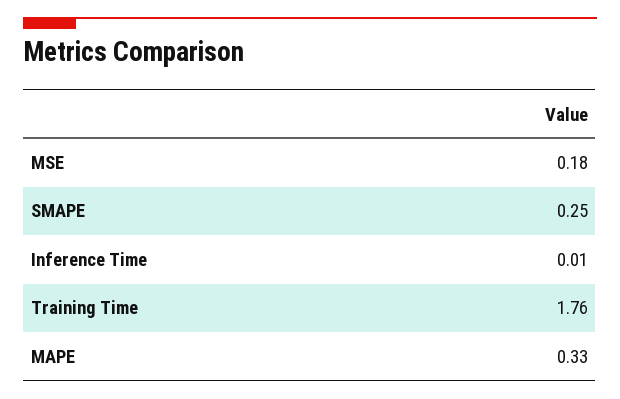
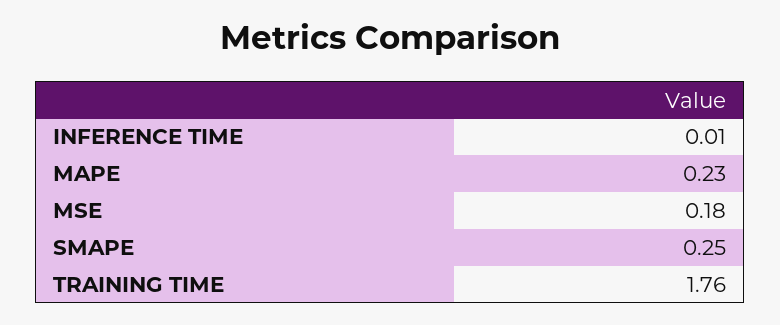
  {
    "MSE": 0.18,
    "SMAPE": 0.25,
    "Inference Time": 0.01,
    "Training Time": 1.76,
-   "MAPE": 0.33
+   "MAPE": 0.23
  }

